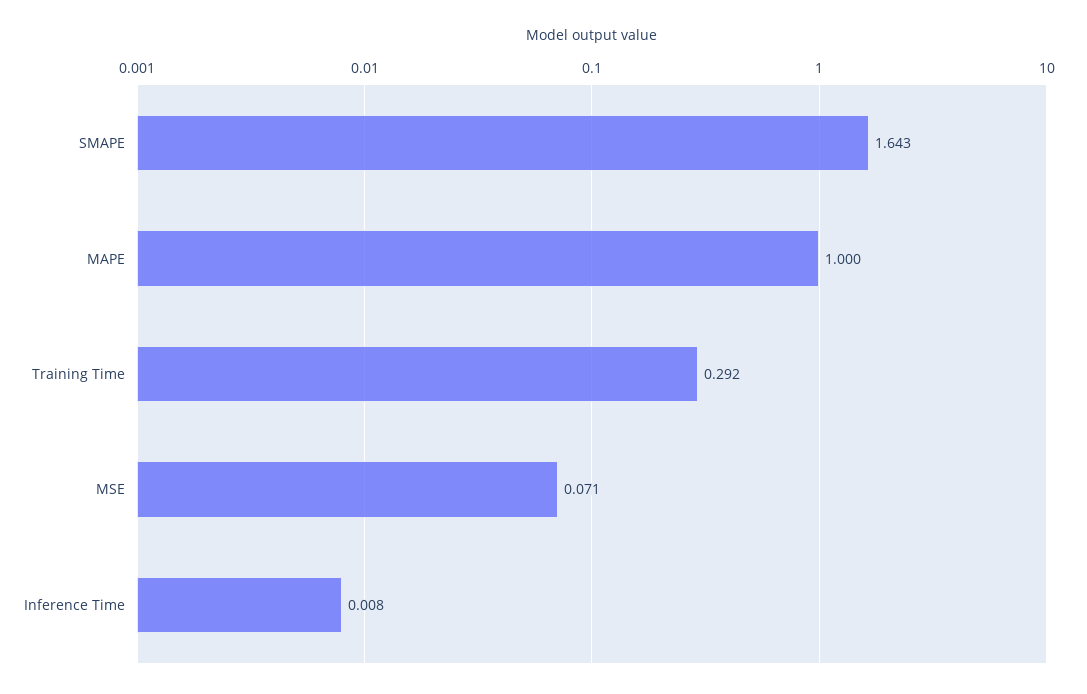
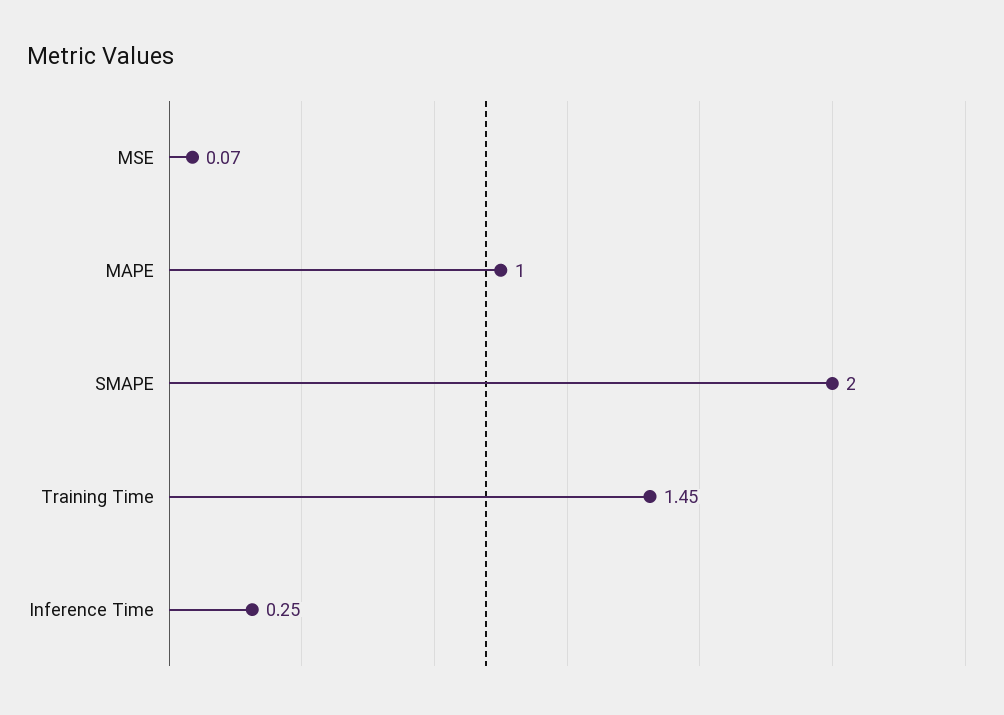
  {
-   "SMAPE": 1.643,
+   "SMAPE": 2,
    "MAPE": 1,
-   "Training Time": 0.292,
+   "Training Time": 1.45,
    "MSE": 0.071,
-   "Inference Time": 0.008
+   "Inference Time": 0.25
  }

